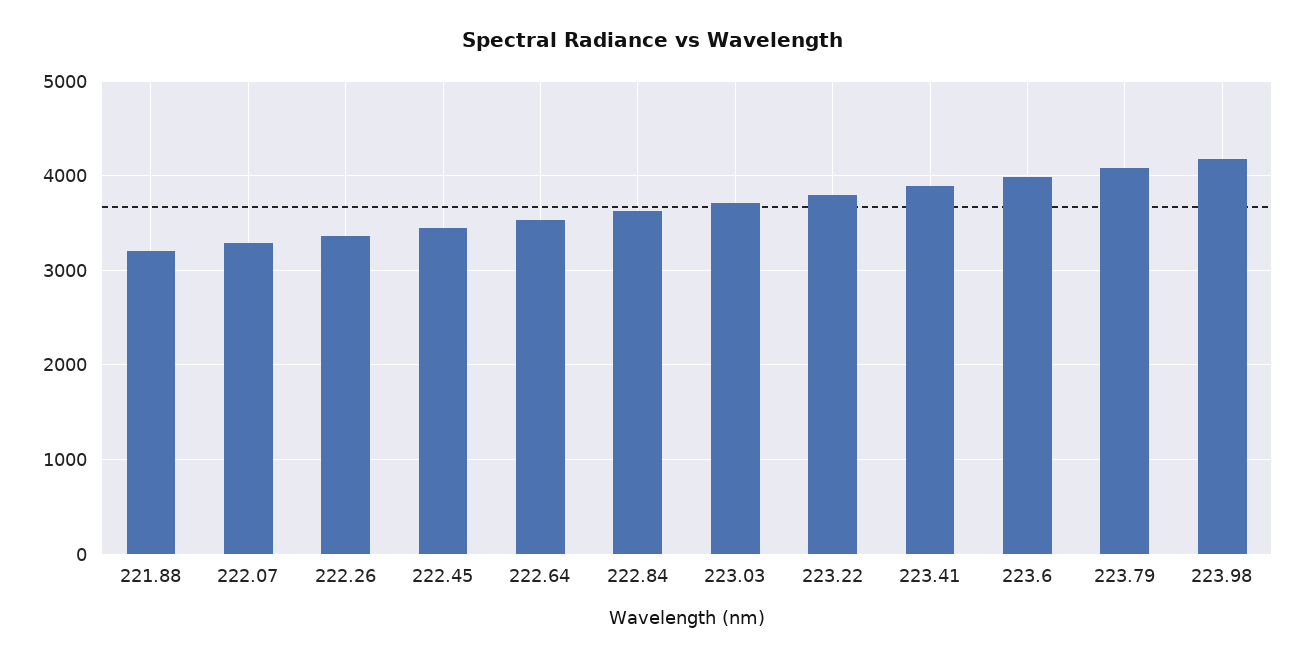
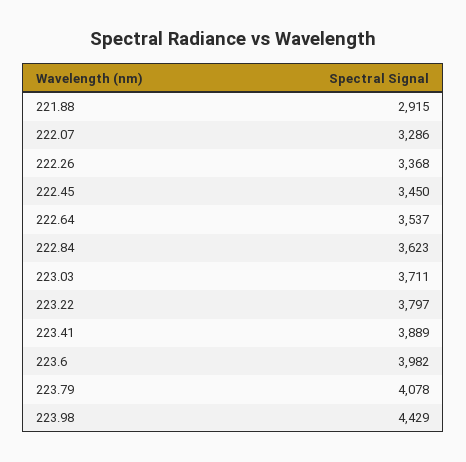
  {
-   "221.88": 3200,
+   "221.88": 2915,
    "222.07": 3286,
    "222.26": 3368,
    "222.45": 3450,
    "222.64": 3537,
    "222.84": 3623,
    "223.03": 3711,
    "223.22": 3797,
    "223.41": 3889,
    "223.6": 3982,
    "223.79": 4078,
-   "223.98": 4200
+   "223.98": 4429
  }

